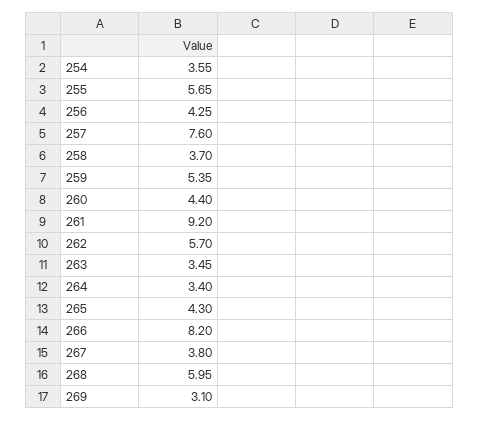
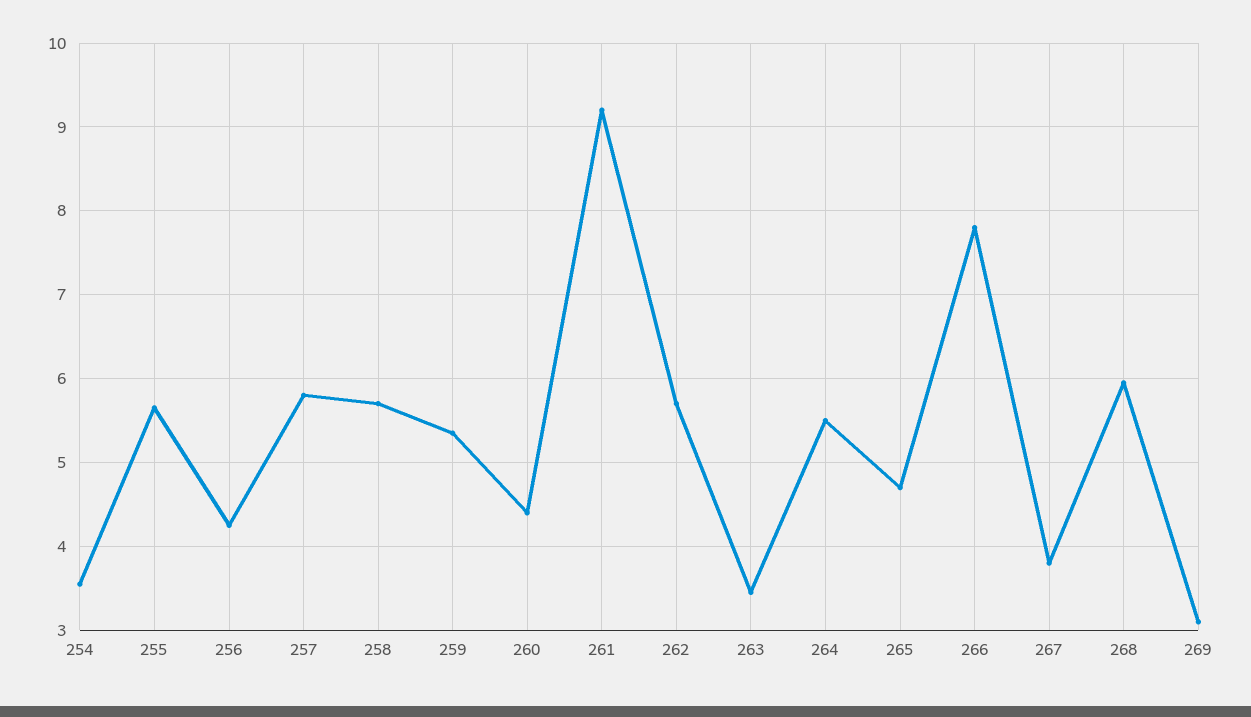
  {
    "254": 3.55,
    "255": 5.65,
    "256": 4.25,
-   "257": 7.6,
+   "257": 5.8,
-   "258": 3.7,
+   "258": 5.7,
    "259": 5.35,
    "260": 4.4,
    "261": 9.2,
    "262": 5.7,
    "263": 3.45,
-   "264": 3.4,
+   "264": 5.5,
-   "265": 4.3,
+   "265": 4.7,
-   "266": 8.2,
+   "266": 7.8,
    "267": 3.8,
    "268": 5.95,
    "269": 3.1
  }

